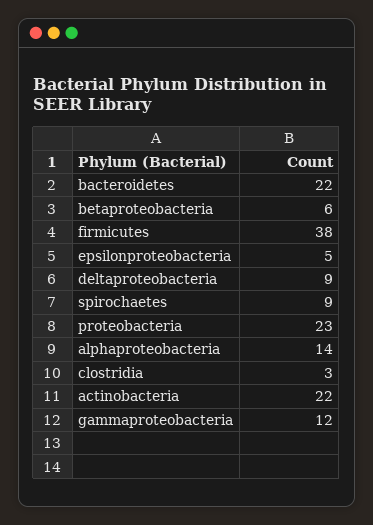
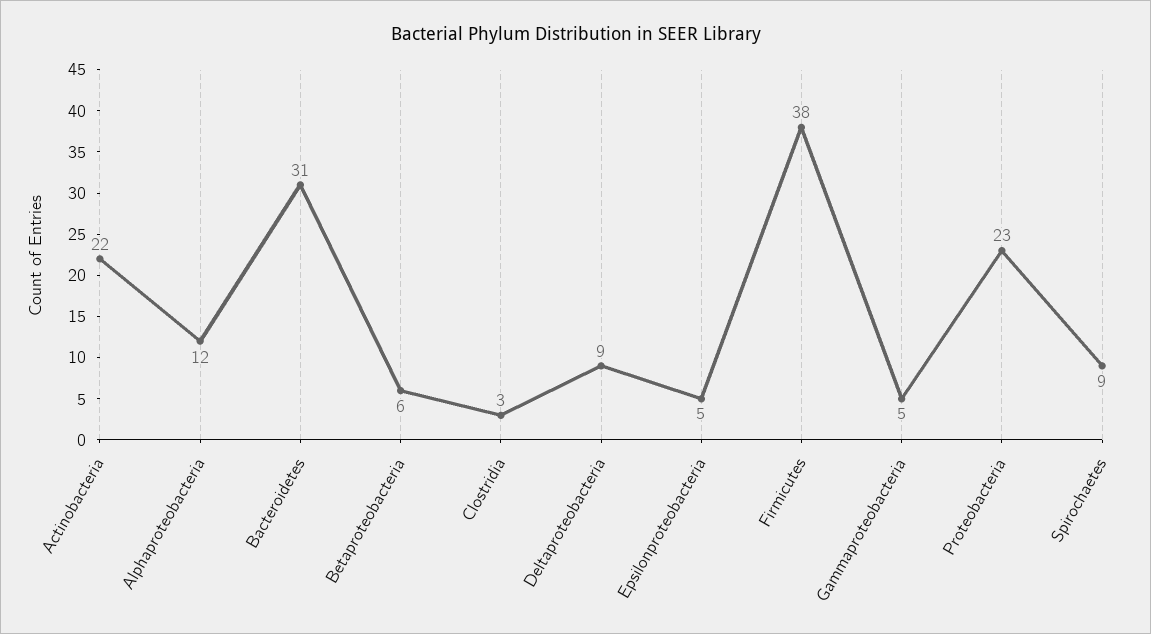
  {
-   "bacteroidetes": 22,
+   "bacteroidetes": 31,
    "betaproteobacteria": 6,
    "firmicutes": 38,
    "epsilonproteobacteria": 5,
    "deltaproteobacteria": 9,
    "spirochaetes": 9,
    "proteobacteria": 23,
-   "alphaproteobacteria": 14,
+   "alphaproteobacteria": 12,
    "clostridia": 3,
    "actinobacteria": 22,
-   "gammaproteobacteria": 12
+   "gammaproteobacteria": 5
  }

